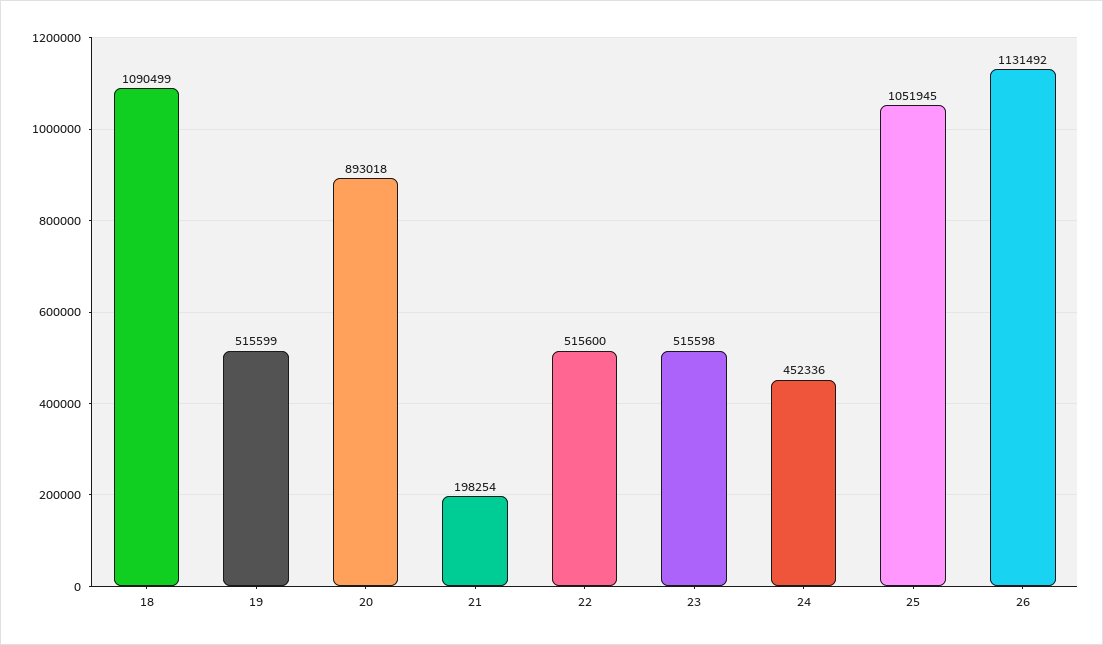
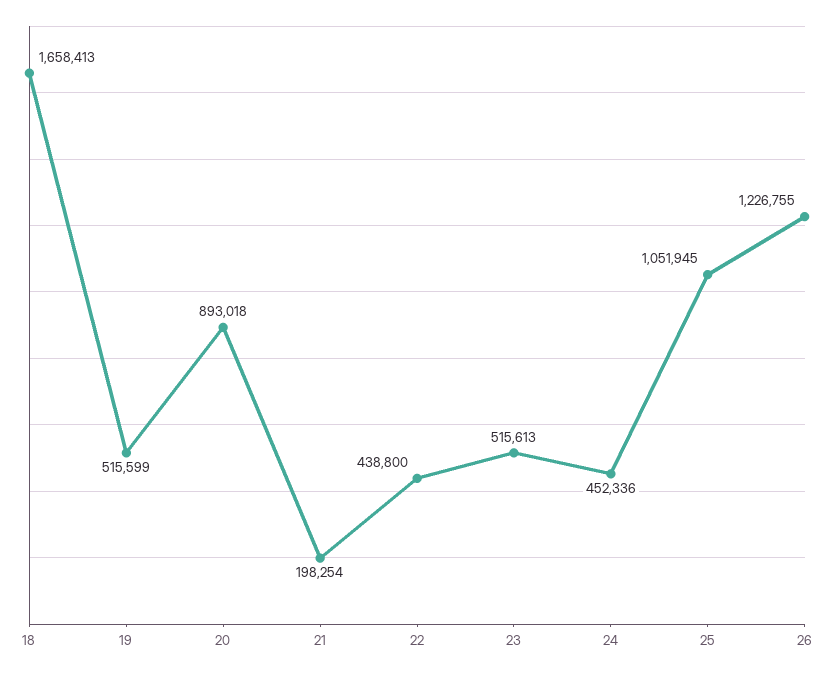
  {
-   "18": 1090499,
+   "18": 1658413,
    "19": 515599,
    "20": 893018,
    "21": 198254,
-   "22": 515600,
+   "22": 438800,
-   "23": 515598,
+   "23": 515613,
    "24": 452336,
    "25": 1051945,
-   "26": 1131492
+   "26": 1226755
  }

